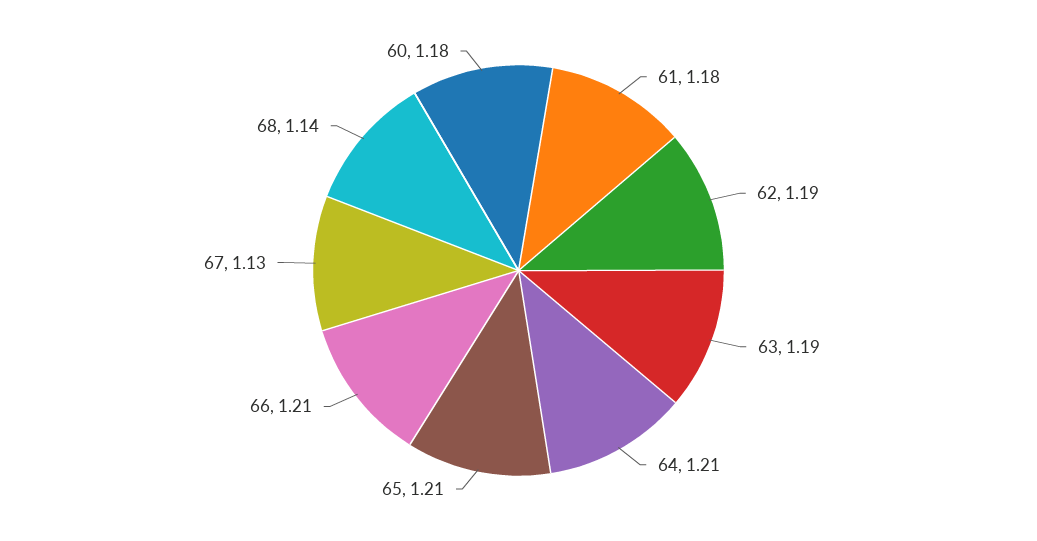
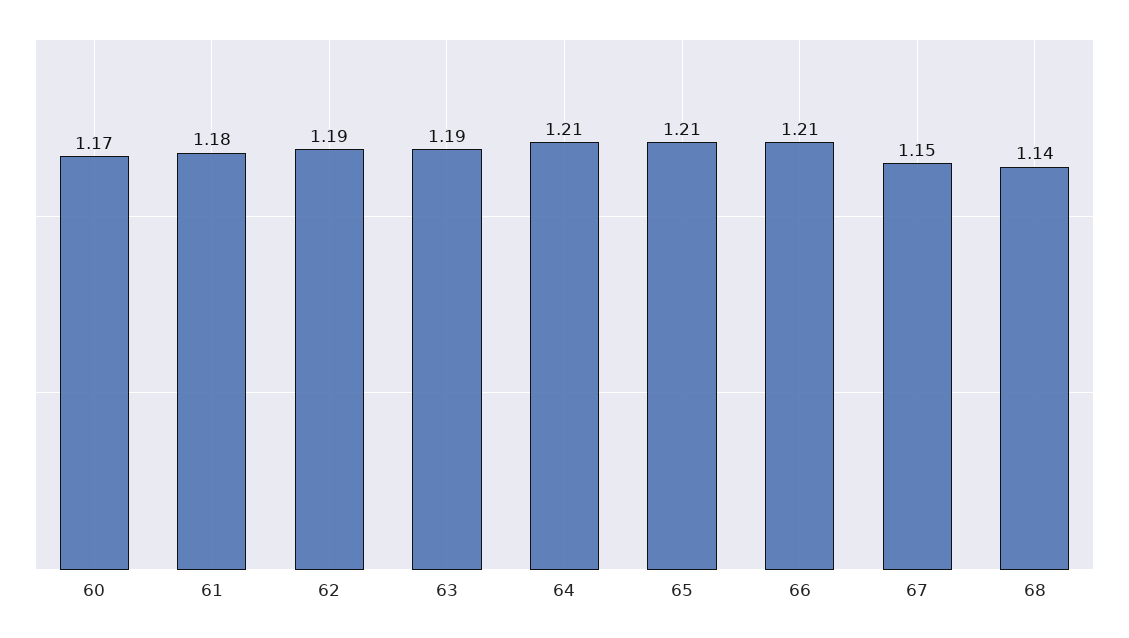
  {
    "61": 1.18,
    "62": 1.19,
    "63": 1.19,
    "64": 1.21,
    "65": 1.21,
    "66": 1.21,
-   "67": 1.13,
+   "67": 1.15,
    "68": 1.14,
-   "60": 1.18
+   "60": 1.17
  }

